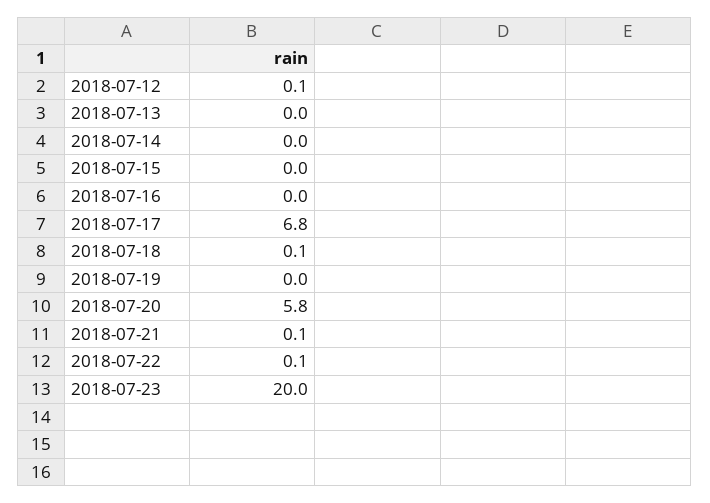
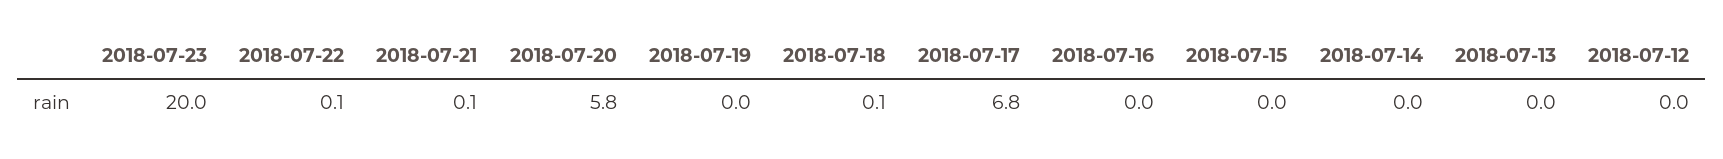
  {
-   "2018-07-12": 0.1,
+   "2018-07-12": 0,
    "2018-07-13": 0,
    "2018-07-14": 0,
    "2018-07-15": 0,
    "2018-07-16": 0,
    "2018-07-17": 6.8,
    "2018-07-18": 0.1,
    "2018-07-19": 0,
    "2018-07-20": 5.8,
    "2018-07-21": 0.1,
    "2018-07-22": 0.1,
    "2018-07-23": 20
  }

